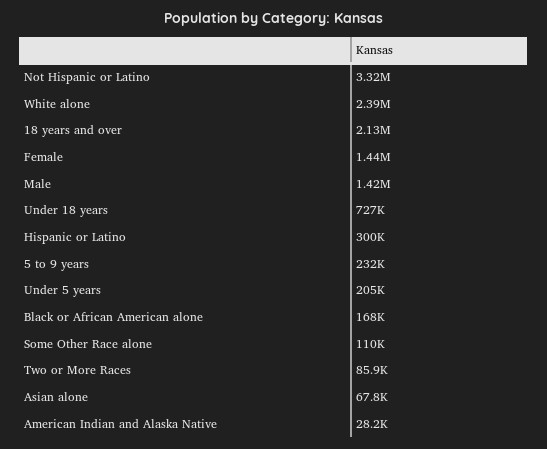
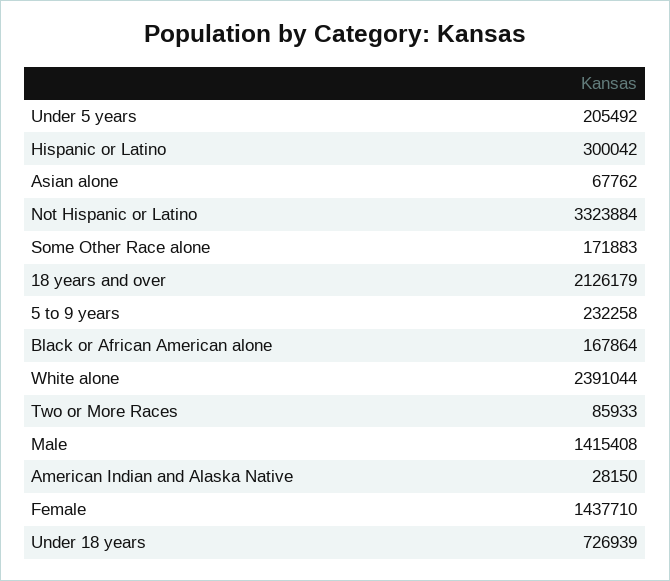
  {
    "Not Hispanic or Latino": 3323884,
    "White alone": 2391044,
    "18 years and over": 2126179,
    "Female": 1437710,
    "Male": 1415408,
    "Under 18 years": 726939,
    "Hispanic or Latino": 300042,
    "5 to 9 years": 232258,
    "Under 5 years": 205492,
    "Black or African American alone": 167864,
-   "Some Other Race alone": 110000,
+   "Some Other Race alone": 171883,
    "Two or More Races": 85933,
    "Asian alone": 67762,
    "American Indian and Alaska Native": 28150
  }

